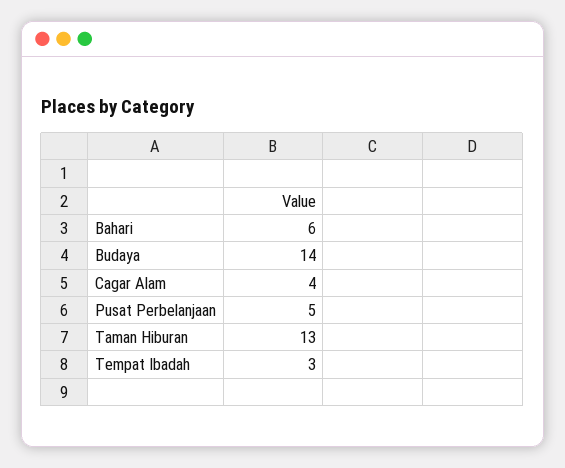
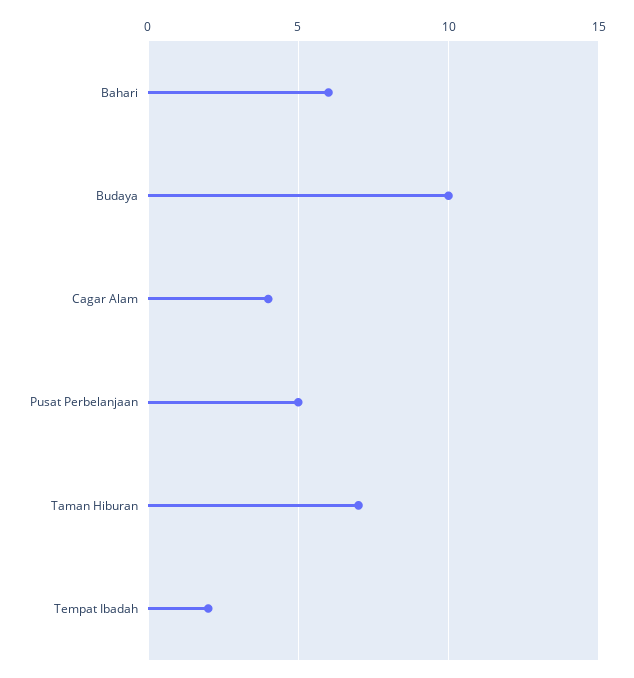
  {
    "Bahari": 6,
-   "Budaya": 14,
+   "Budaya": 10,
    "Cagar Alam": 4,
    "Pusat Perbelanjaan": 5,
-   "Taman Hiburan": 13,
+   "Taman Hiburan": 7,
-   "Tempat Ibadah": 3
+   "Tempat Ibadah": 2
  }

